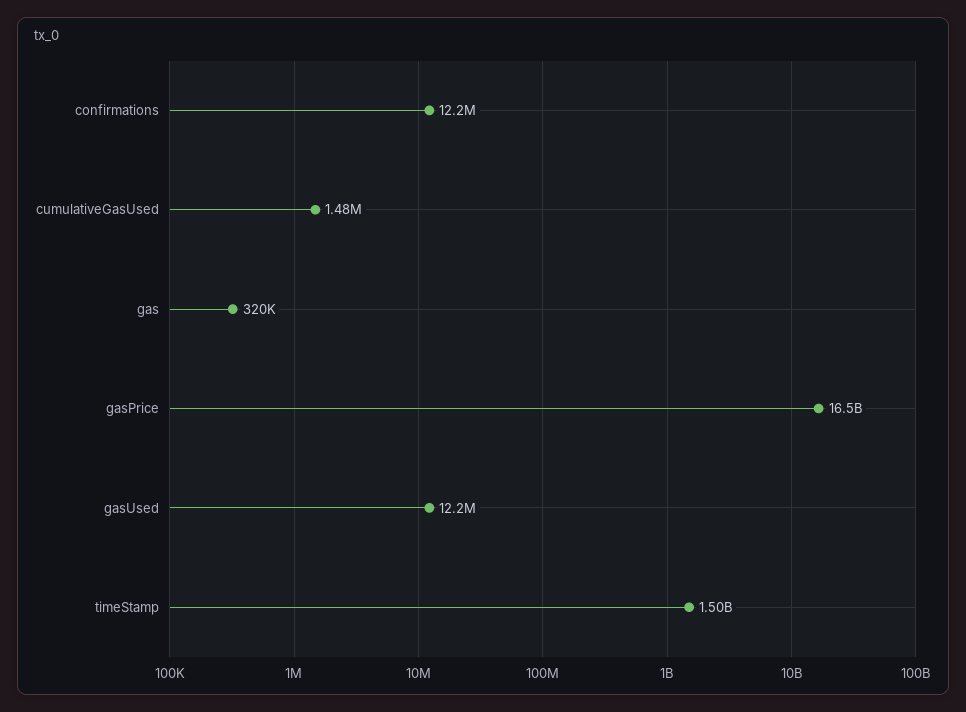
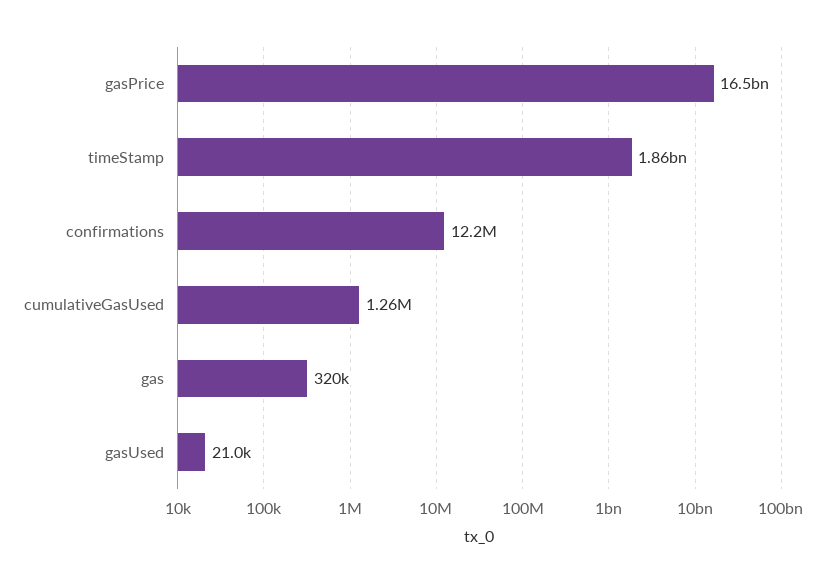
  {
    "confirmations": 12200000,
-   "cumulativeGasUsed": 1480000,
+   "cumulativeGasUsed": 1260000,
    "gas": 320000,
    "gasPrice": 16500000000,
-   "gasUsed": 12200000,
+   "gasUsed": 21000,
-   "timeStamp": 1500000000
+   "timeStamp": 1860000000
  }

